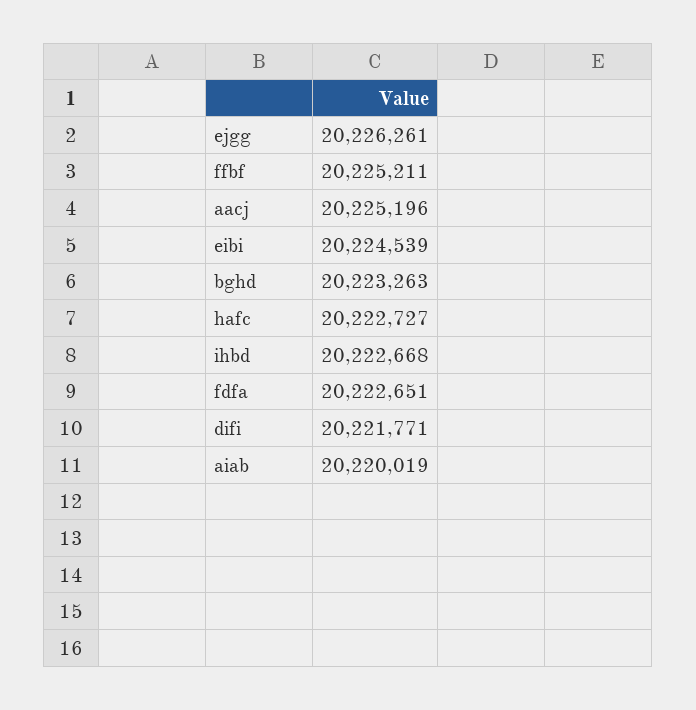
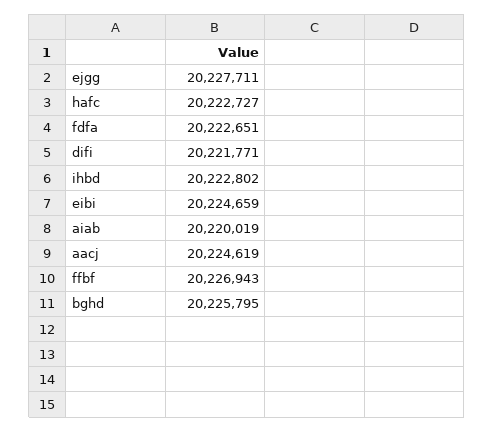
  {
-   "ejgg": 20226261,
+   "ejgg": 20227711,
-   "ffbf": 20225211,
+   "ffbf": 20226943,
-   "aacj": 20225196,
+   "aacj": 20224619,
-   "eibi": 20224539,
+   "eibi": 20224659,
-   "bghd": 20223263,
+   "bghd": 20225795,
    "hafc": 20222727,
-   "ihbd": 20222668,
+   "ihbd": 20222802,
    "fdfa": 20222651,
    "difi": 20221771,
    "aiab": 20220019
  }

